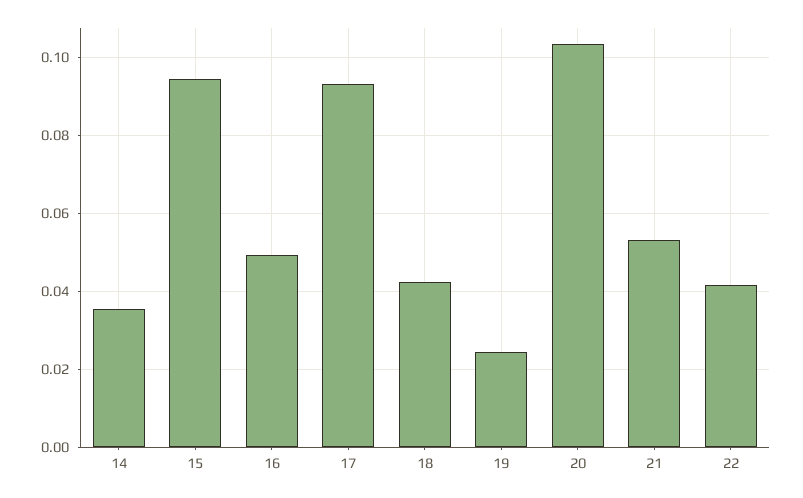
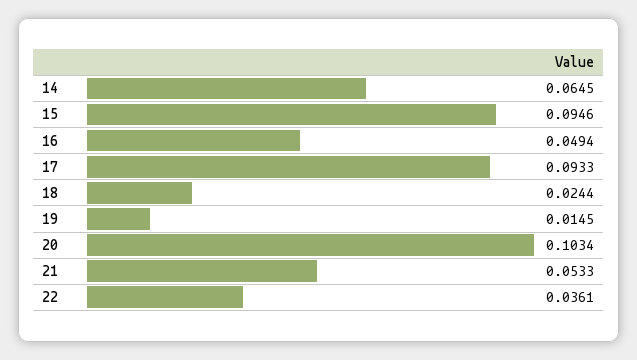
  {
-   "14": 0.036,
+   "14": 0.0645,
    "15": 0.0946,
    "16": 0.0494,
    "17": 0.0933,
-   "18": 0.042,
+   "18": 0.0244,
-   "19": 0.024,
+   "19": 0.0145,
    "20": 0.1034,
    "21": 0.0533,
-   "22": 0.042
+   "22": 0.0361
  }

